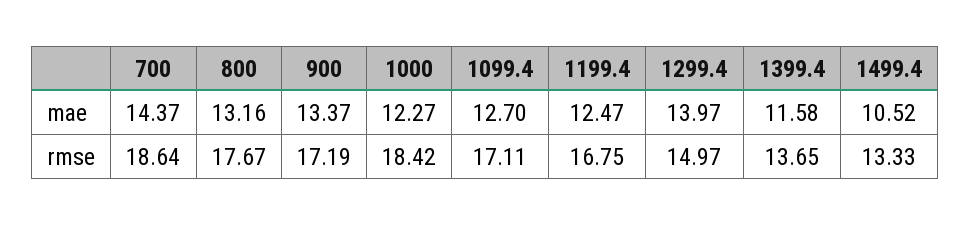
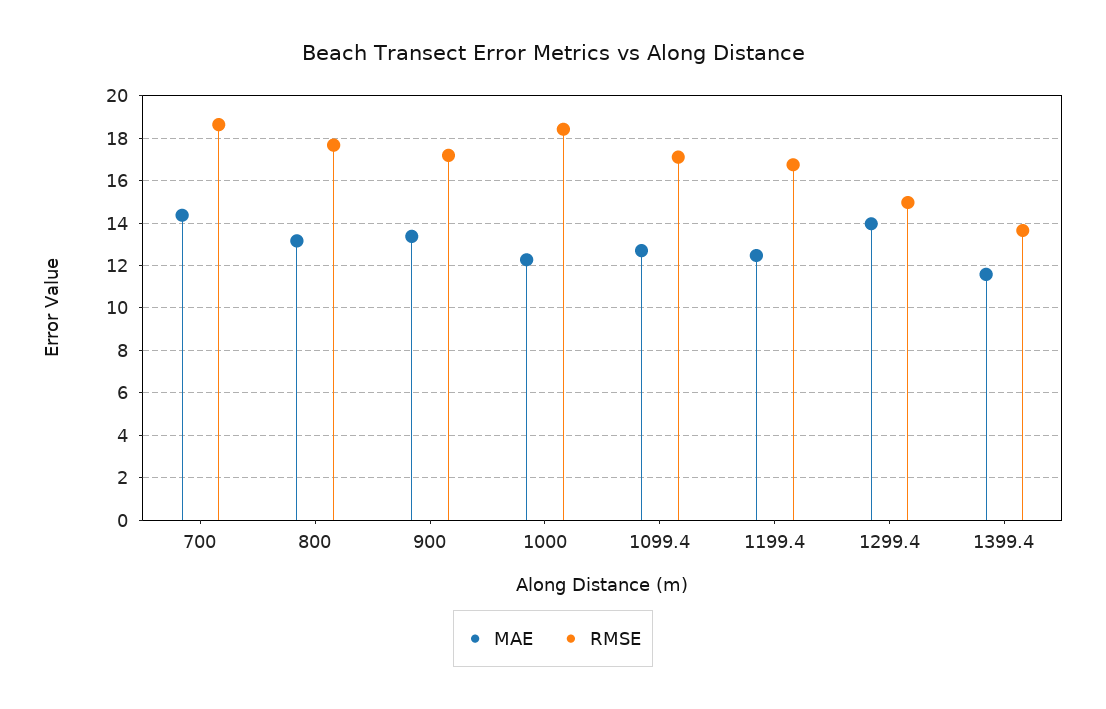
  {
    "mae": {
      "700": 14.37,
      "800": 13.16,
      "900": 13.37,
      "1000": 12.27,
      "1099.4": 12.7,
      "1199.4": 12.47,
      "1299.4": 13.97,
-     "1399.4": 11.58,
+     "1399.4": 11.58
-     "1499.4": 10.52
    },
    "rmse": {
      "700": 18.64,
      "800": 17.67,
      "900": 17.19,
      "1000": 18.42,
      "1099.4": 17.11,
      "1199.4": 16.75,
      "1299.4": 14.97,
-     "1399.4": 13.65,
+     "1399.4": 13.65
-     "1499.4": 13.33
    }
  }

